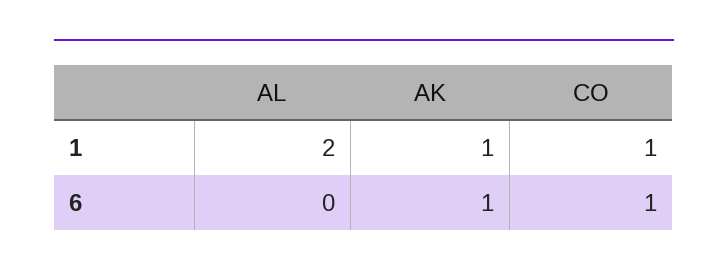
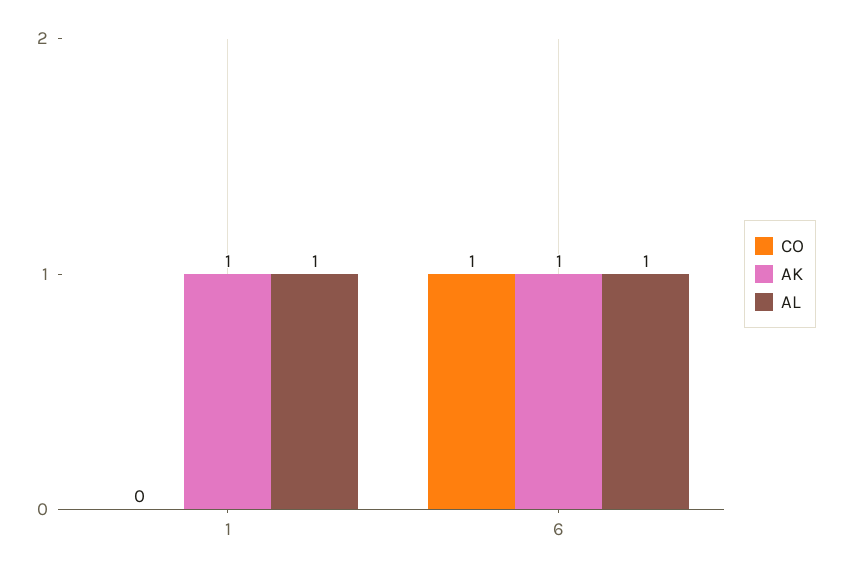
  {
    "AL": {
-     "1": 2,
+     "1": 1,
-     "6": 0
+     "6": 1
    },
    "AK": {
      "1": 1,
      "6": 1
    },
    "CO": {
-     "1": 1,
+     "1": 0,
      "6": 1
    }
  }

